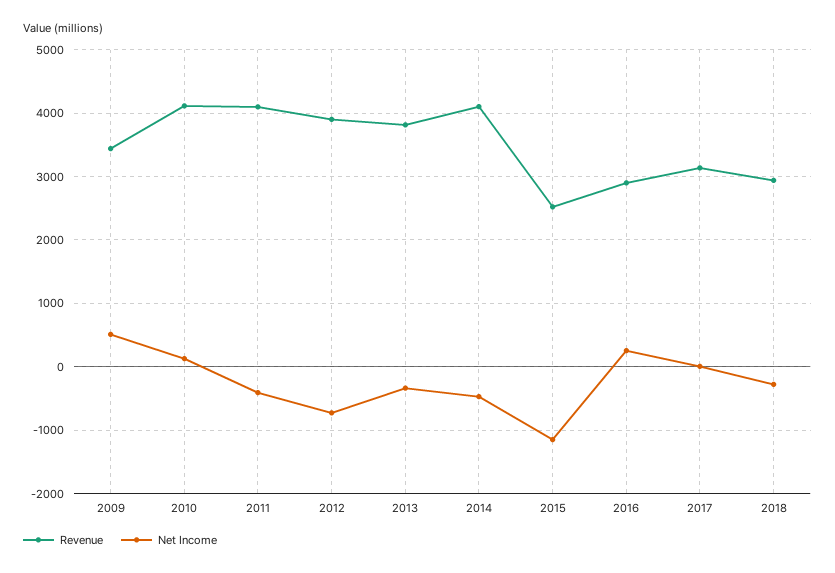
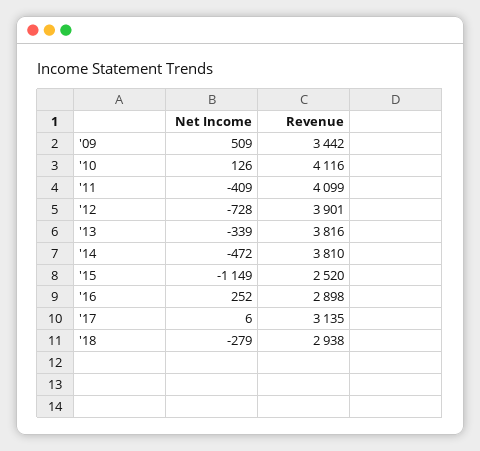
  {
    "Revenue": {
      "2009": 3442,
      "2010": 4116,
      "2011": 4099,
      "2012": 3901,
      "2013": 3816,
-     "2014": 4100,
+     "2014": 3810,
      "2015": 2520,
      "2016": 2898,
      "2017": 3135,
      "2018": 2938
    },
    "Net Income": {
      "2009": 509,
      "2010": 126,
      "2011": -409,
      "2012": -728,
      "2013": -339,
      "2014": -472,
      "2015": -1149,
      "2016": 252,
      "2017": 6,
      "2018": -279
    }
  }

